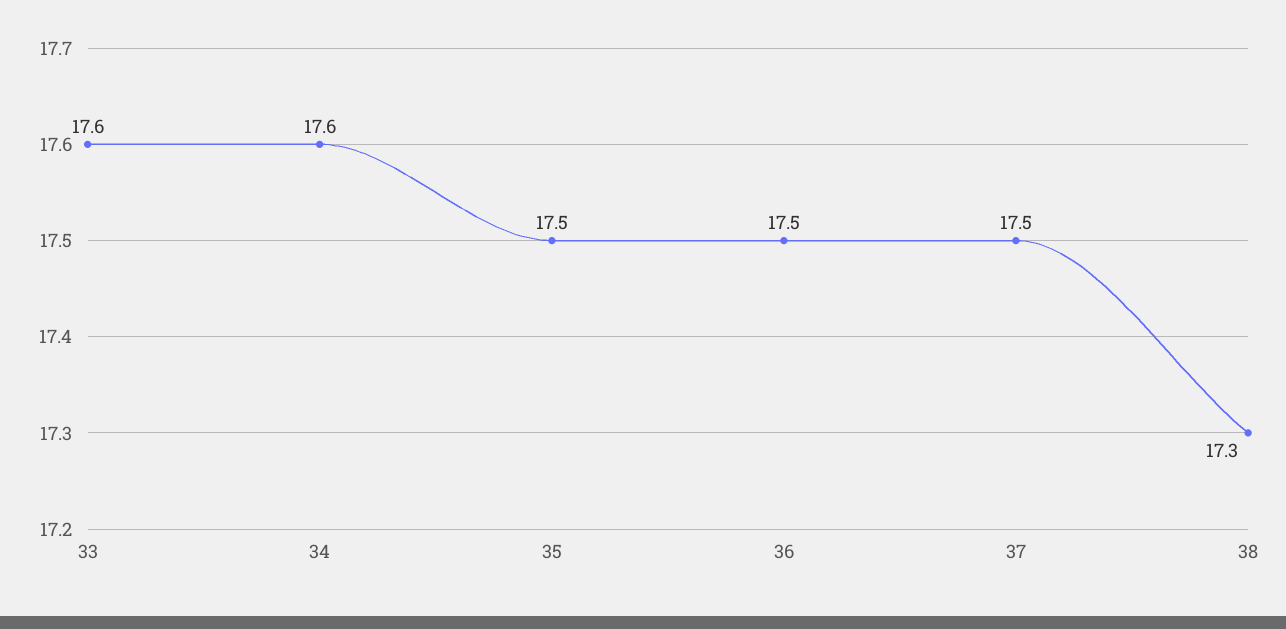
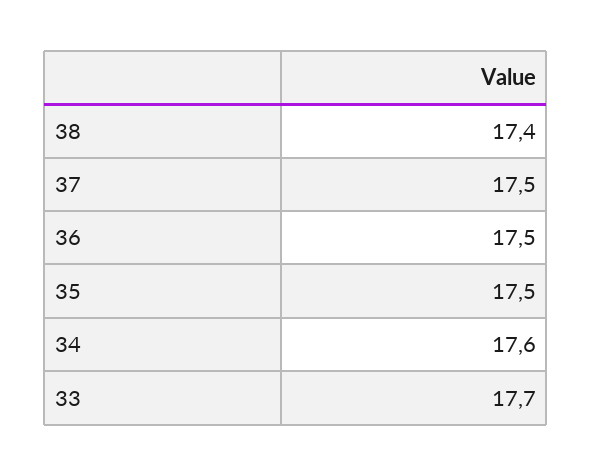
  {
-   "33": 17.6,
+   "33": 17.7,
    "34": 17.6,
    "35": 17.5,
    "36": 17.5,
    "37": 17.5,
-   "38": 17.3
+   "38": 17.4
  }

